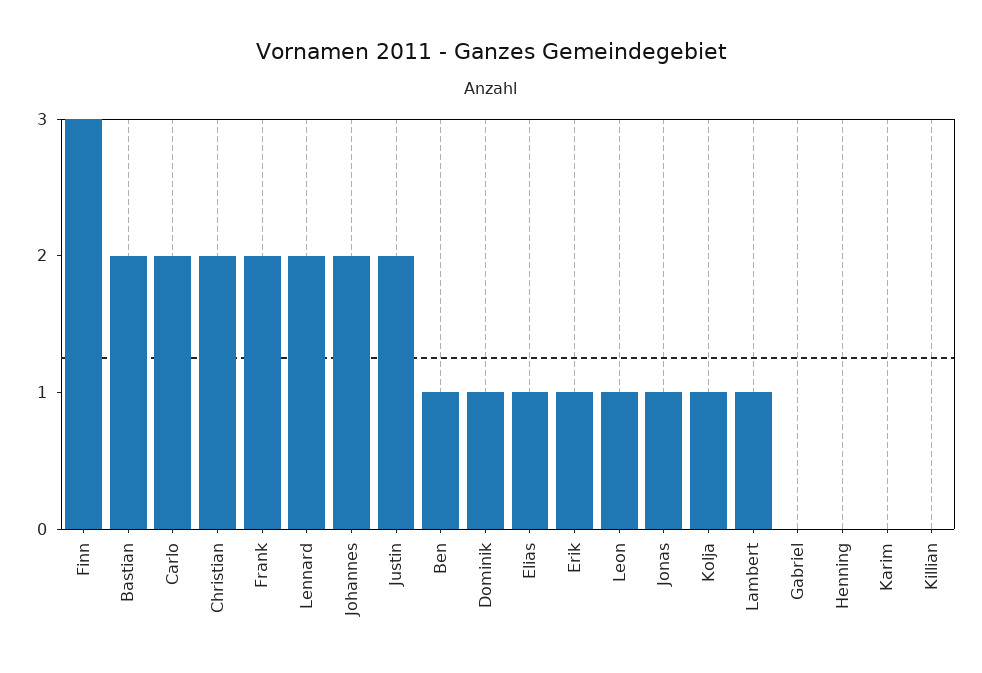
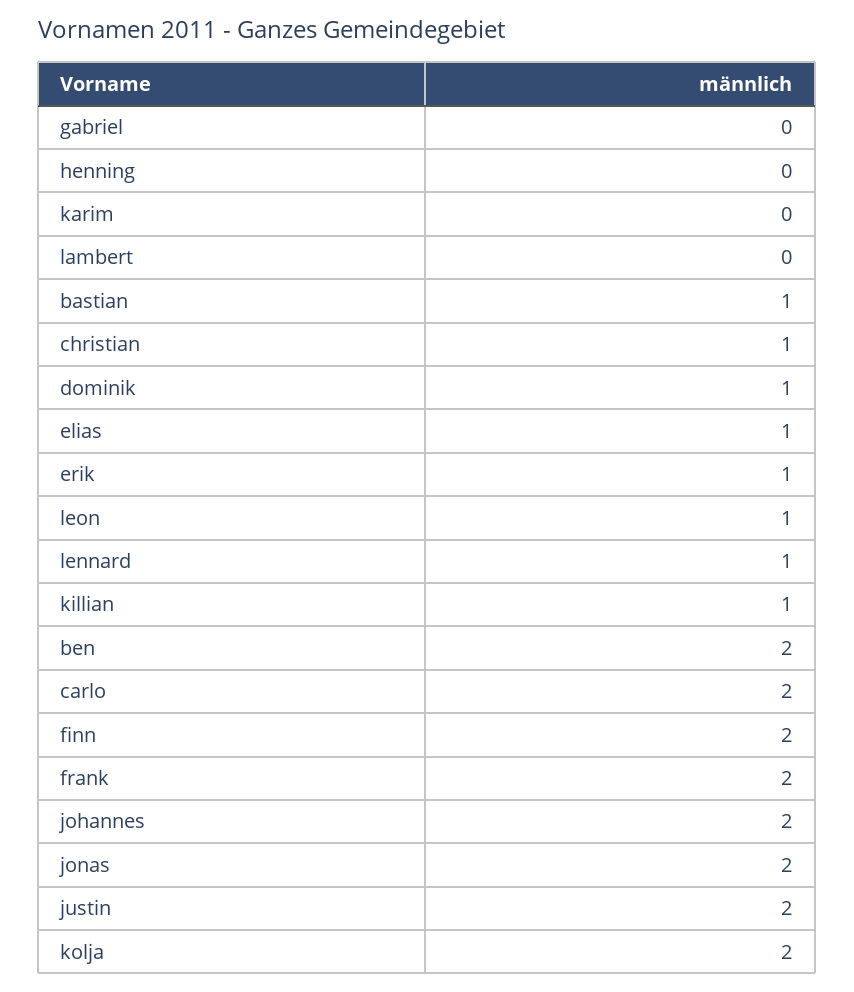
  {
-   "Finn": 3,
+   "Finn": 2,
-   "Bastian": 2,
+   "Bastian": 1,
    "Carlo": 2,
-   "Christian": 2,
+   "Christian": 1,
    "Frank": 2,
-   "Lennard": 2,
+   "Lennard": 1,
    "Johannes": 2,
    "Justin": 2,
-   "Ben": 1,
+   "Ben": 2,
    "Dominik": 1,
    "Elias": 1,
    "Erik": 1,
    "Leon": 1,
-   "Jonas": 1,
+   "Jonas": 2,
-   "Kolja": 1,
+   "Kolja": 2,
-   "Lambert": 1,
+   "Lambert": 0,
    "Gabriel": 0,
    "Henning": 0,
    "Karim": 0,
-   "Killian": 0
+   "Killian": 1
  }

